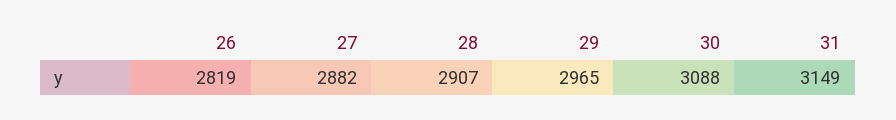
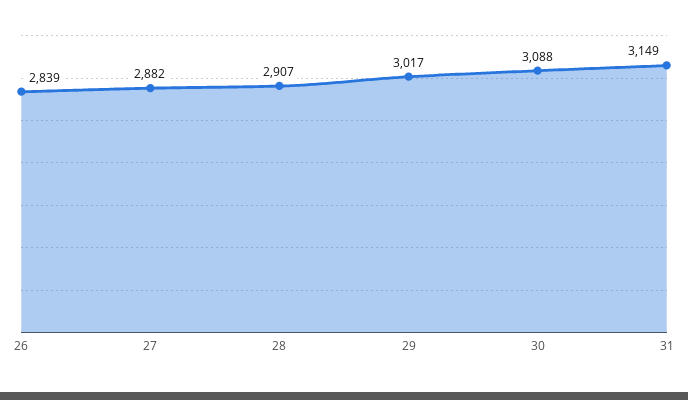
  {
-   "26": 2819,
+   "26": 2839,
    "27": 2882,
    "28": 2907,
-   "29": 2965,
+   "29": 3017,
    "30": 3088,
    "31": 3149
  }

